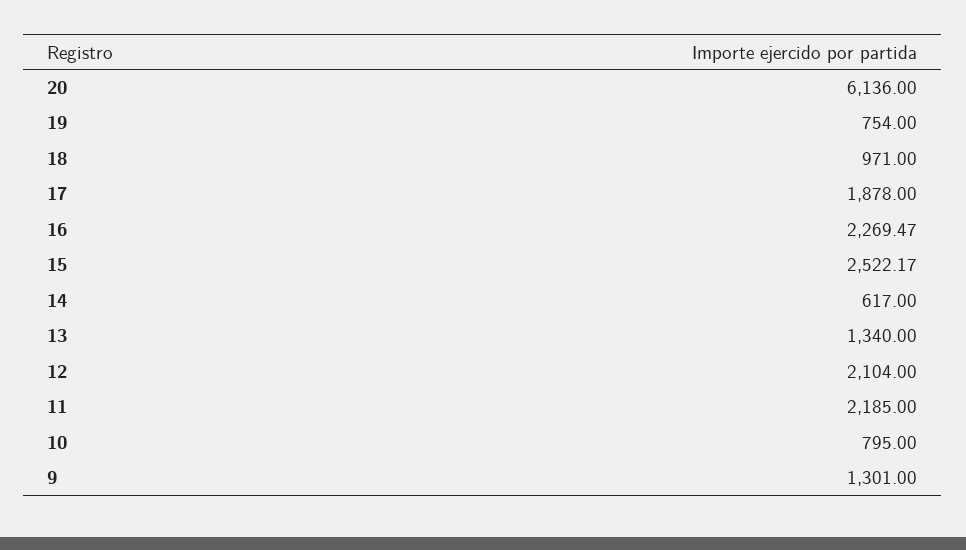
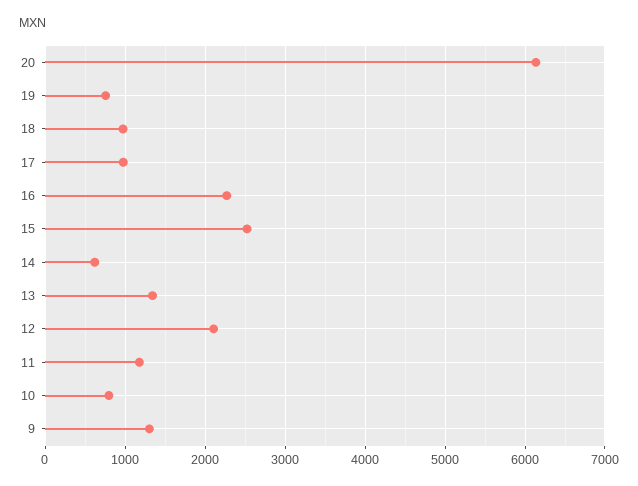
  {
    "20": 6136,
    "19": 754,
    "18": 971,
-   "17": 1878,
+   "17": 1000,
    "16": 2269.47,
    "15": 2522.17,
    "14": 617,
    "13": 1340,
    "12": 2104,
-   "11": 2185,
+   "11": 1200,
    "10": 795,
    "9": 1301
  }

